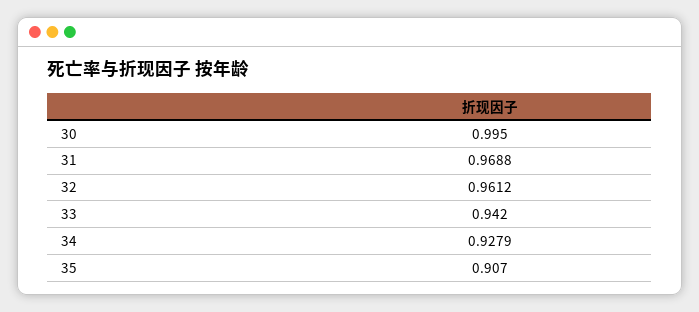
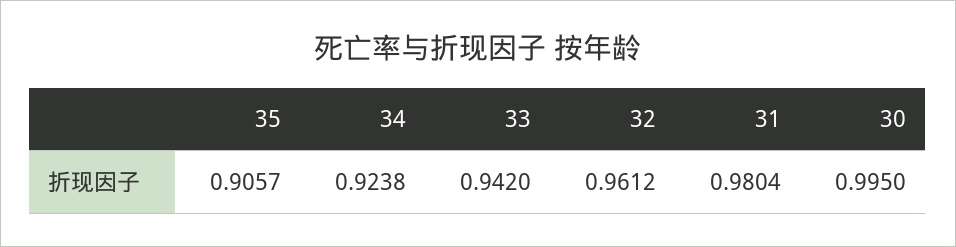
  {
    "30": 0.995,
-   "31": 0.9688,
+   "31": 0.9804,
    "32": 0.9612,
    "33": 0.942,
-   "34": 0.9279,
+   "34": 0.9238,
-   "35": 0.907
+   "35": 0.9057
  }

